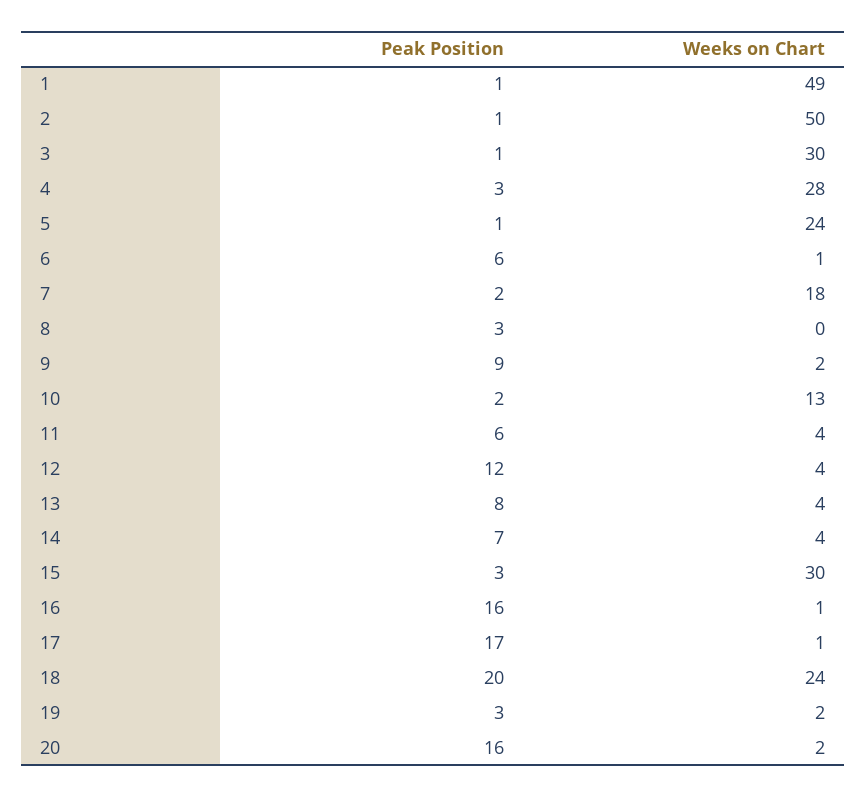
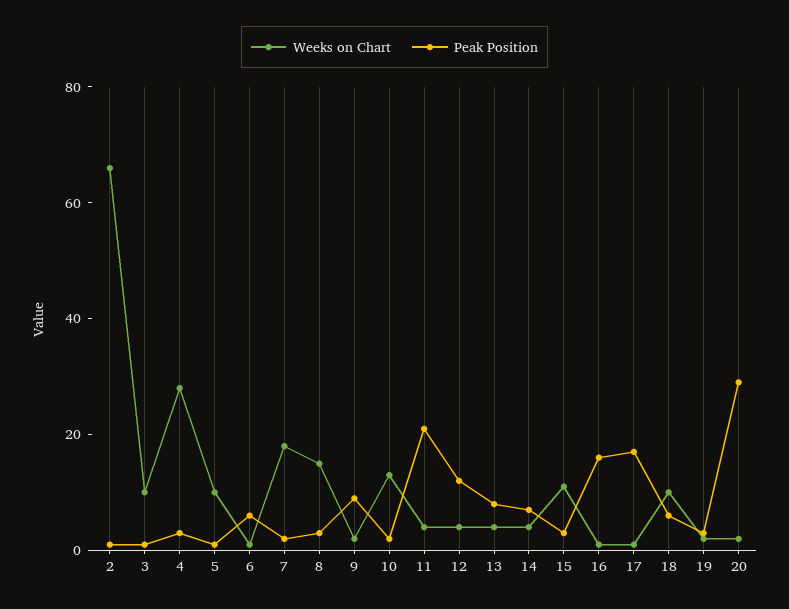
  {
    "Peak Position": {
-     "1": 1,
      "2": 1,
      "3": 1,
      "4": 3,
      "5": 1,
      "6": 6,
      "7": 2,
      "8": 3,
      "9": 9,
      "10": 2,
-     "11": 6,
+     "11": 20,
      "12": 12,
      "13": 8,
      "14": 7,
      "15": 3,
      "16": 16,
      "17": 17,
-     "18": 20,
+     "18": 5,
      "19": 3,
-     "20": 16
+     "20": 30
    },
    "Weeks on Chart": {
-     "1": 49,
-     "2": 50,
+     "2": 65,
-     "3": 30,
+     "3": 10,
      "4": 28,
-     "5": 24,
+     "5": 10,
      "6": 1,
      "7": 18,
-     "8": 0,
+     "8": 15,
      "9": 2,
      "10": 13,
      "11": 4,
      "12": 4,
      "13": 4,
      "14": 4,
-     "15": 30,
+     "15": 10,
      "16": 1,
      "17": 1,
-     "18": 24,
+     "18": 10,
      "19": 2,
      "20": 2
    }
  }

